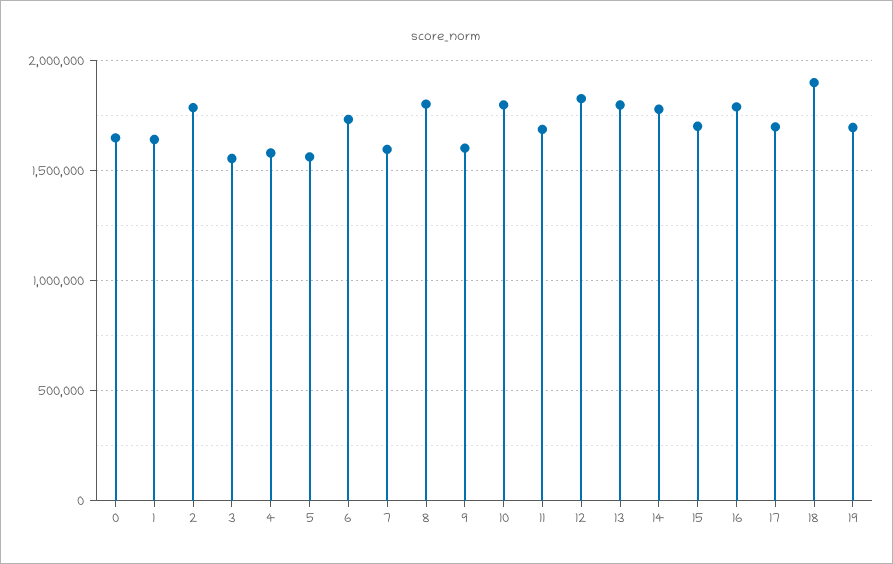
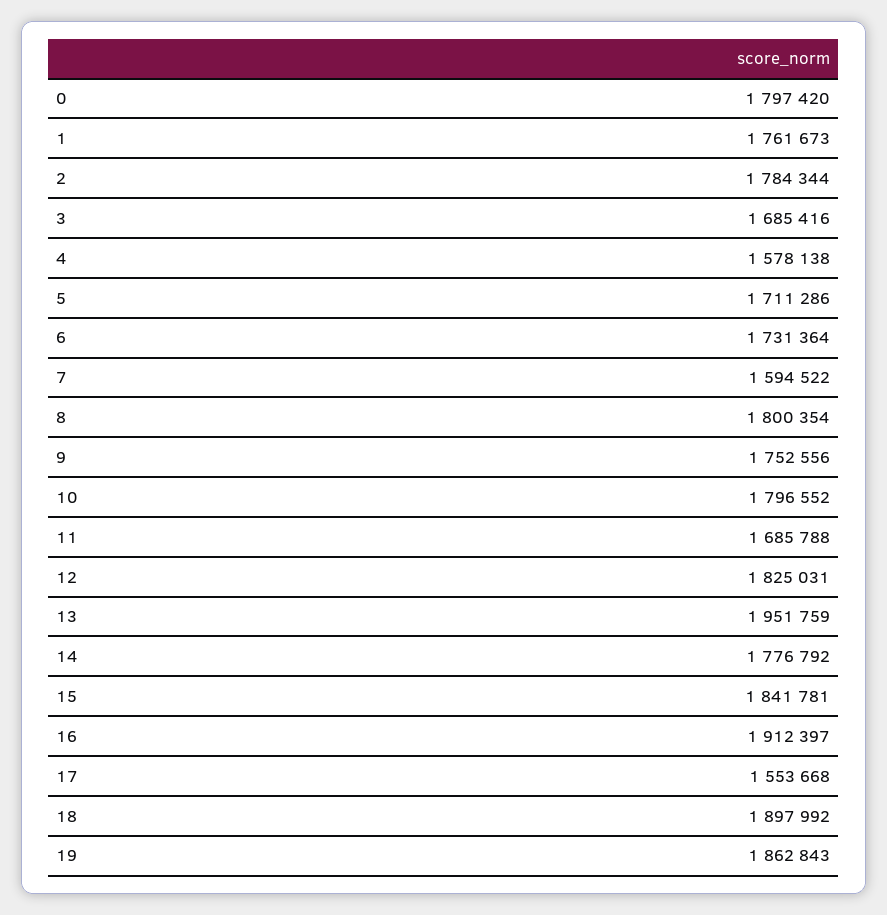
  {
-   "0": 1650000,
+   "0": 1797420,
-   "1": 1650000,
+   "1": 1761673,
    "2": 1784344,
-   "3": 1550000,
+   "3": 1685416,
    "4": 1578138,
-   "5": 1550000,
+   "5": 1711286,
    "6": 1731364,
    "7": 1594522,
    "8": 1800354,
-   "9": 1600000,
+   "9": 1752556,
    "10": 1796552,
    "11": 1685788,
    "12": 1825031,
-   "13": 1800000,
+   "13": 1951759,
    "14": 1776792,
-   "15": 1700000,
+   "15": 1841781,
-   "16": 1800000,
+   "16": 1912397,
-   "17": 1700000,
+   "17": 1553668,
    "18": 1897992,
-   "19": 1700000
+   "19": 1862843
  }

